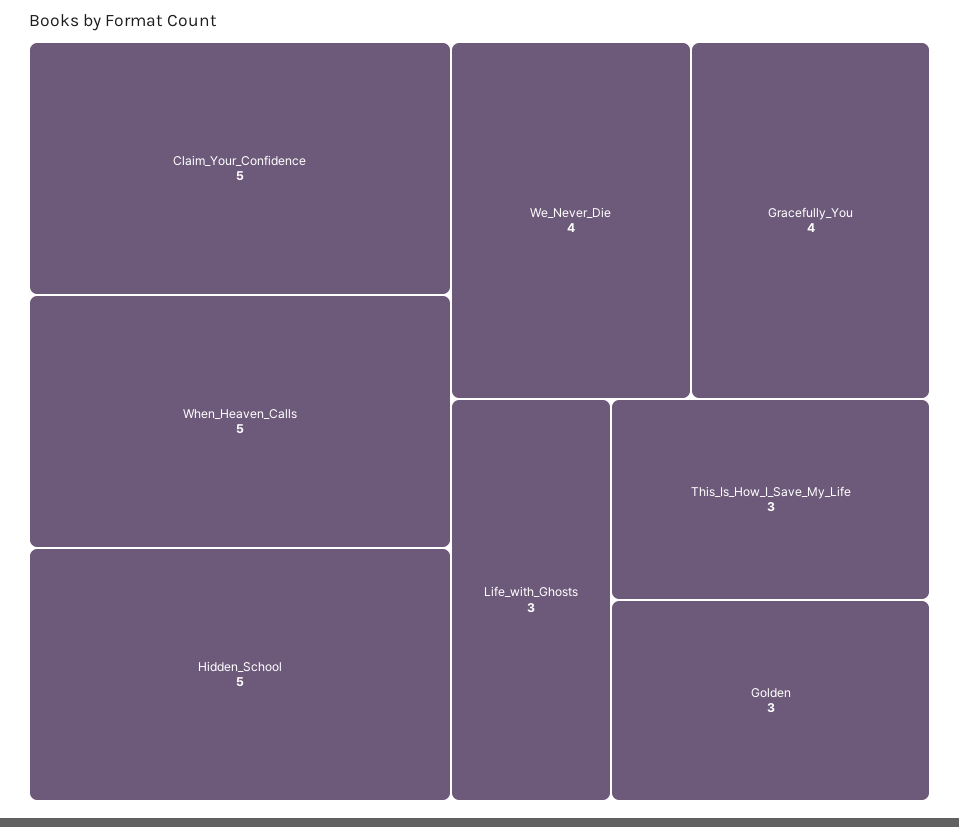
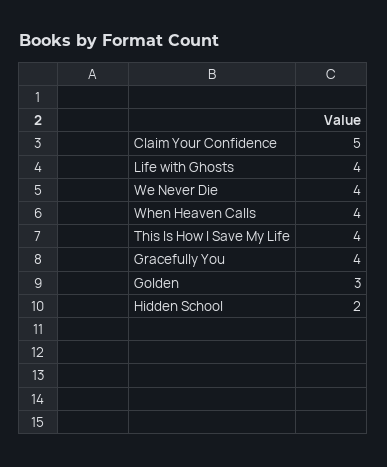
  {
    "Claim_Your_Confidence": 5,
-   "When_Heaven_Calls": 5,
+   "When_Heaven_Calls": 4,
-   "Hidden_School": 5,
+   "Hidden_School": 2,
    "We_Never_Die": 4,
    "Gracefully_You": 4,
-   "Life_with_Ghosts": 3,
+   "Life_with_Ghosts": 4,
-   "This_Is_How_I_Save_My_Life": 3,
+   "This_Is_How_I_Save_My_Life": 4,
    "Golden": 3
  }

